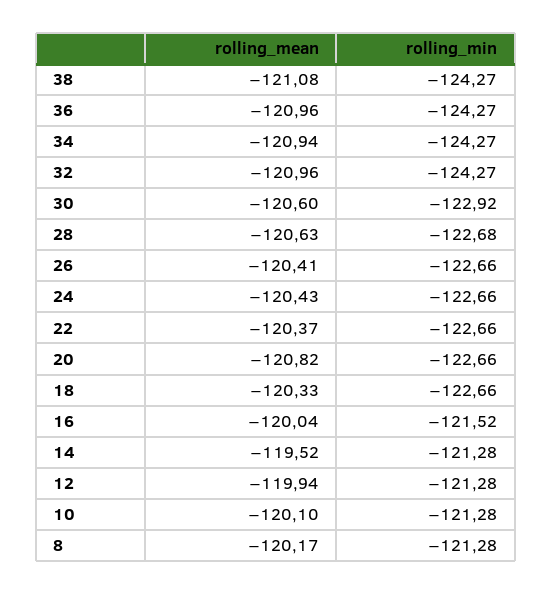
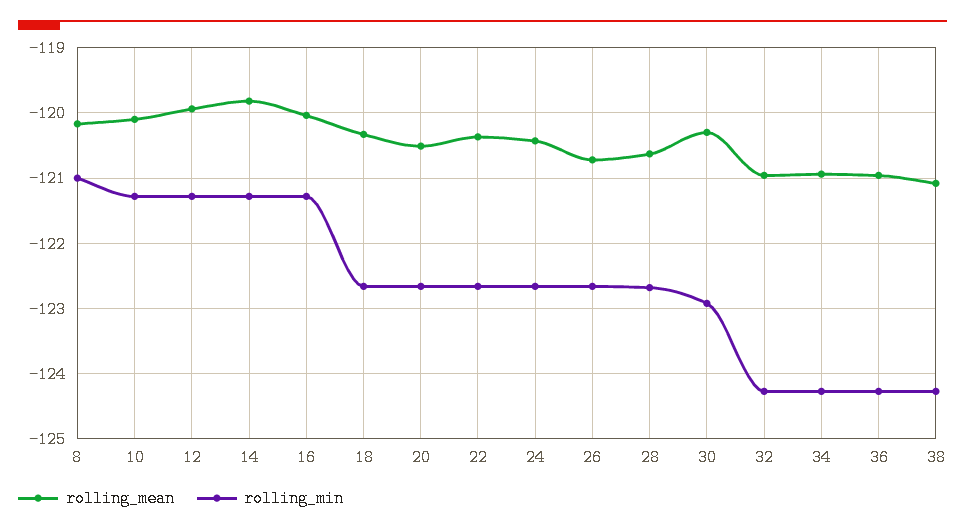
  {
    "rolling_mean": {
      "38": -121.08,
      "36": -120.96,
      "34": -120.94,
      "32": -120.96,
-     "30": -120.6,
+     "30": -120.3,
      "28": -120.63,
-     "26": -120.41,
+     "26": -120.7,
      "24": -120.43,
      "22": -120.37,
-     "20": -120.82,
+     "20": -120.5,
      "18": -120.33,
      "16": -120.04,
-     "14": -119.52,
+     "14": -119.8,
      "12": -119.94,
      "10": -120.1,
      "8": -120.17
    },
    "rolling_min": {
      "38": -124.27,
      "36": -124.27,
      "34": -124.27,
      "32": -124.27,
      "30": -122.92,
      "28": -122.68,
      "26": -122.66,
      "24": -122.66,
      "22": -122.66,
      "20": -122.66,
      "18": -122.66,
-     "16": -121.52,
+     "16": -121.3,
      "14": -121.28,
      "12": -121.28,
      "10": -121.28,
-     "8": -121.28
+     "8": -121
    }
  }

